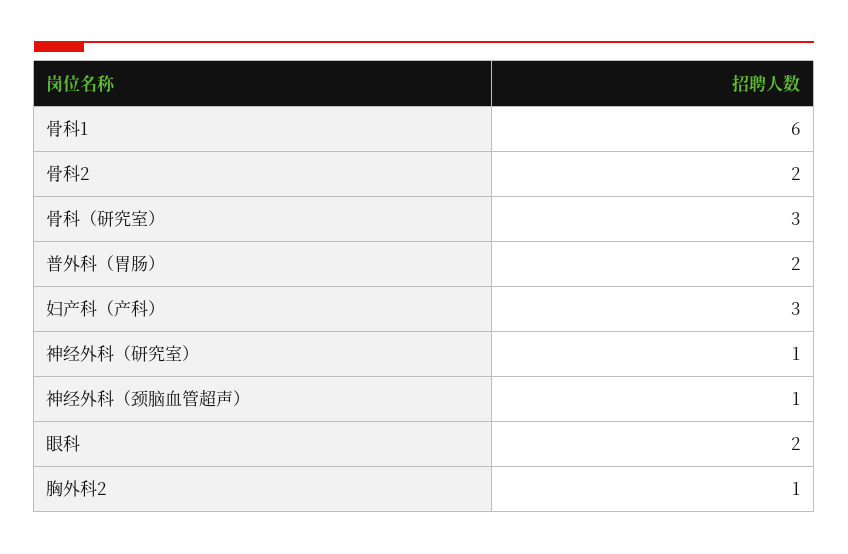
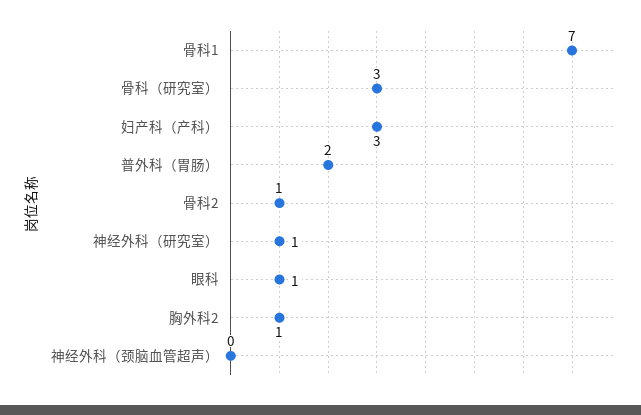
  {
-   "骨科1": 6,
+   "骨科1": 7,
-   "骨科2": 2,
+   "骨科2": 1,
    "骨科（研究室）": 3,
    "普外科（胃肠）": 2,
    "妇产科（产科）": 3,
    "神经外科（研究室）": 1,
-   "神经外科（颈脑血管超声）": 1,
+   "神经外科（颈脑血管超声）": 0,
-   "眼科": 2,
+   "眼科": 1,
    "胸外科2": 1
  }

